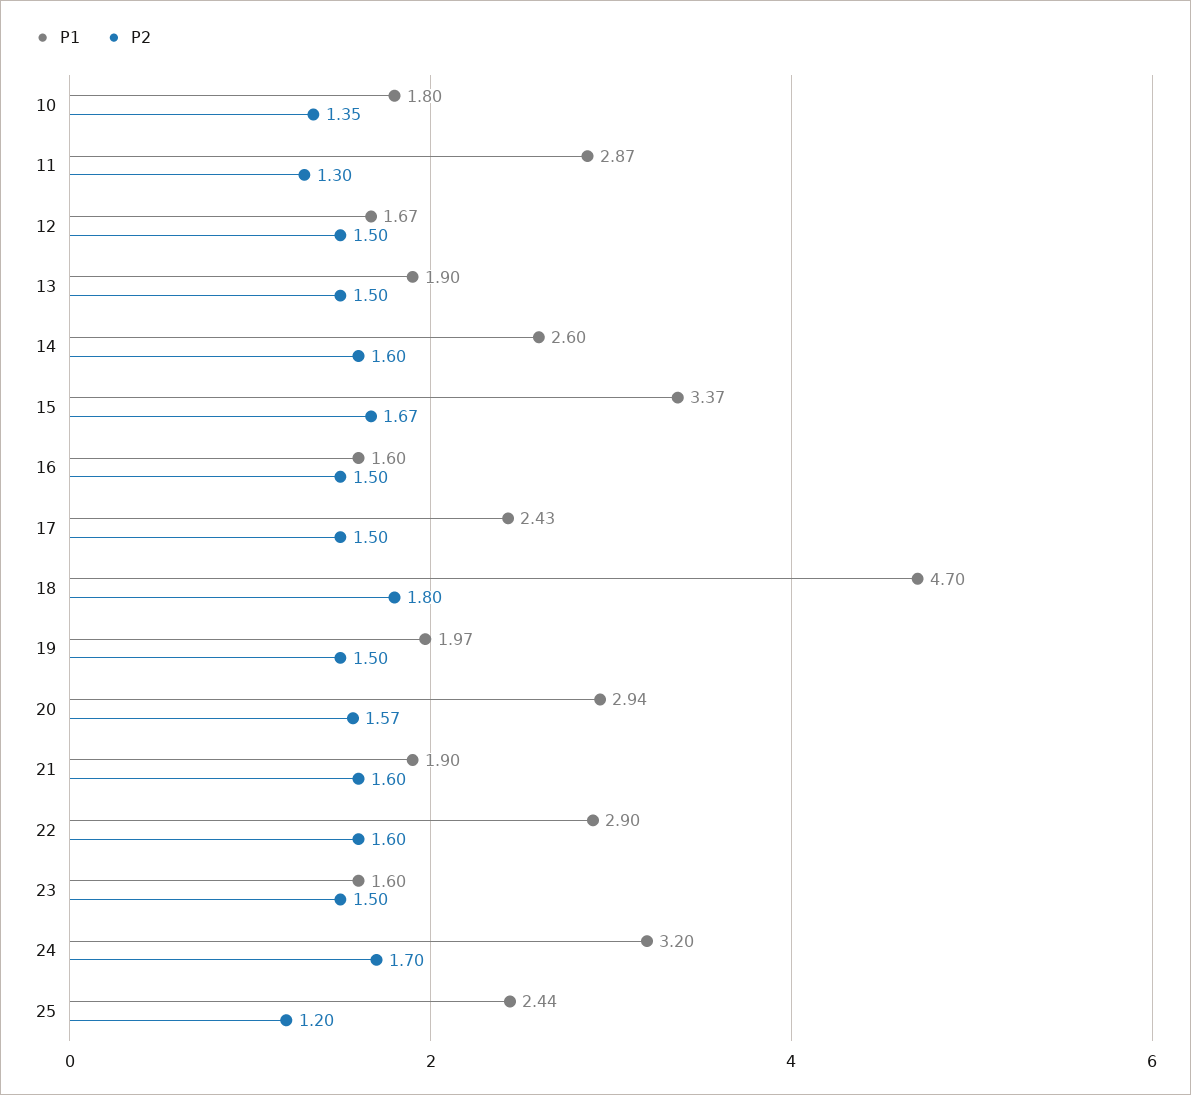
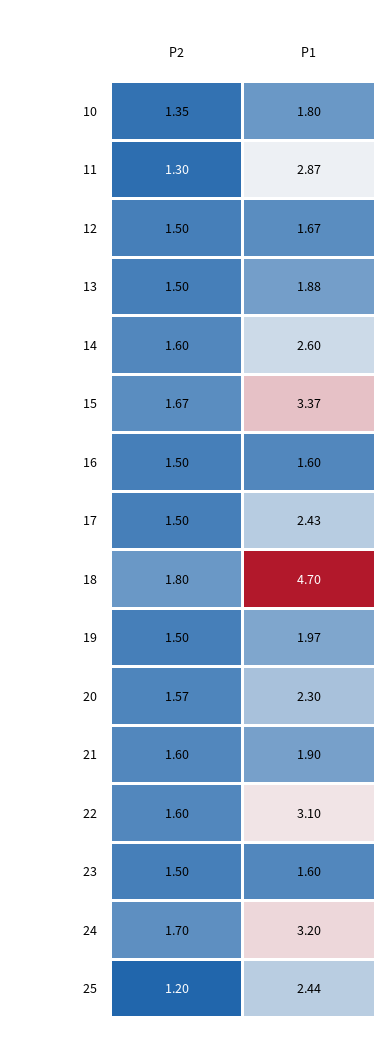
  {
    "P1": {
      "10": 1.8,
      "11": 2.87,
      "12": 1.67,
-     "13": 1.9,
+     "13": 1.88,
      "14": 2.6,
      "15": 3.37,
      "16": 1.6,
      "17": 2.43,
      "18": 4.7,
      "19": 1.97,
-     "20": 2.94,
+     "20": 2.3,
      "21": 1.9,
-     "22": 2.9,
+     "22": 3.1,
      "23": 1.6,
      "24": 3.2,
      "25": 2.44
    },
    "P2": {
      "10": 1.35,
      "11": 1.3,
      "12": 1.5,
      "13": 1.5,
      "14": 1.6,
      "15": 1.67,
      "16": 1.5,
      "17": 1.5,
      "18": 1.8,
      "19": 1.5,
      "20": 1.57,
      "21": 1.6,
      "22": 1.6,
      "23": 1.5,
      "24": 1.7,
      "25": 1.2
    }
  }

